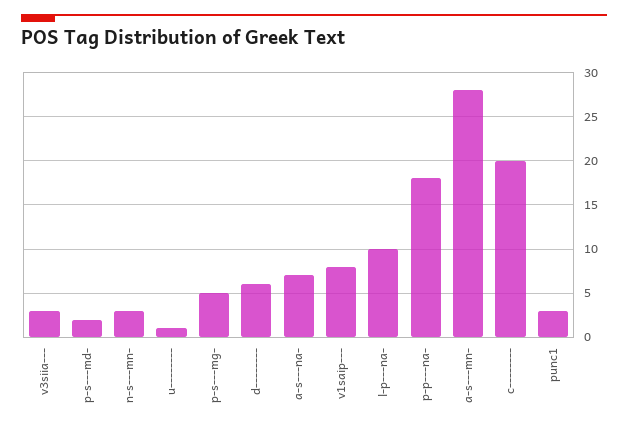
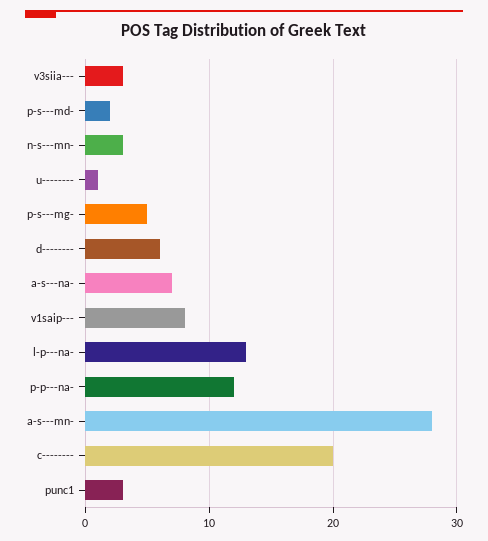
  {
    "v3siia---": 3,
    "p-s---md-": 2,
    "n-s---mn-": 3,
    "u--------": 1,
    "p-s---mg-": 5,
    "d--------": 6,
    "a-s---na-": 7,
    "v1saip---": 8,
-   "l-p---na-": 10,
+   "l-p---na-": 13,
-   "p-p---na-": 18,
+   "p-p---na-": 12,
    "a-s---mn-": 28,
    "c--------": 20,
    "punc1": 3
  }

